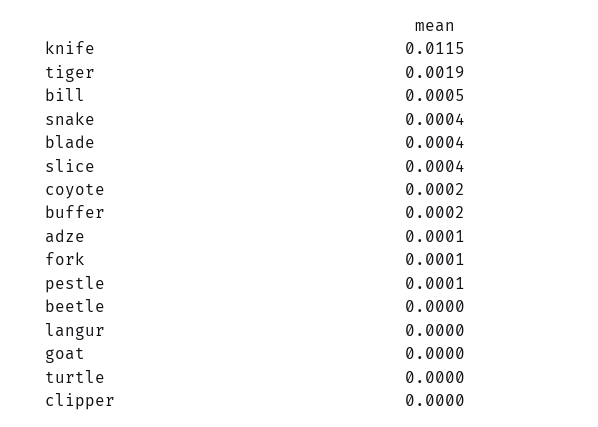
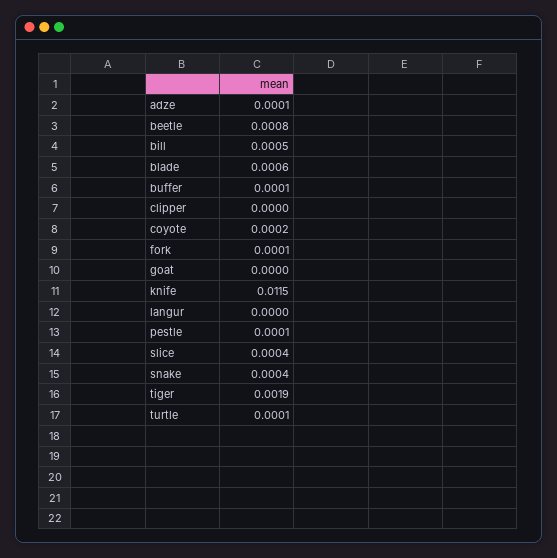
  {
    "knife": 0.0115,
    "tiger": 0.0019,
    "bill": 0.0005,
    "snake": 0.0004,
-   "blade": 0.0004,
+   "blade": 0.0006,
    "slice": 0.0004,
    "coyote": 0.0002,
-   "buffer": 0.0002,
+   "buffer": 0.0001,
    "adze": 0.0001,
    "fork": 0.0001,
    "pestle": 0.0001,
-   "beetle": 0,
+   "beetle": 0.0008,
    "langur": 0,
    "goat": 0,
-   "turtle": 0,
+   "turtle": 0.0001,
    "clipper": 0
  }

